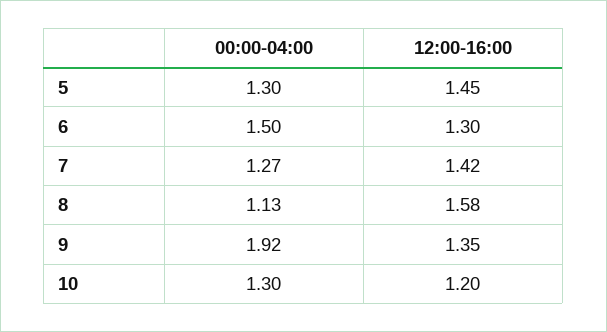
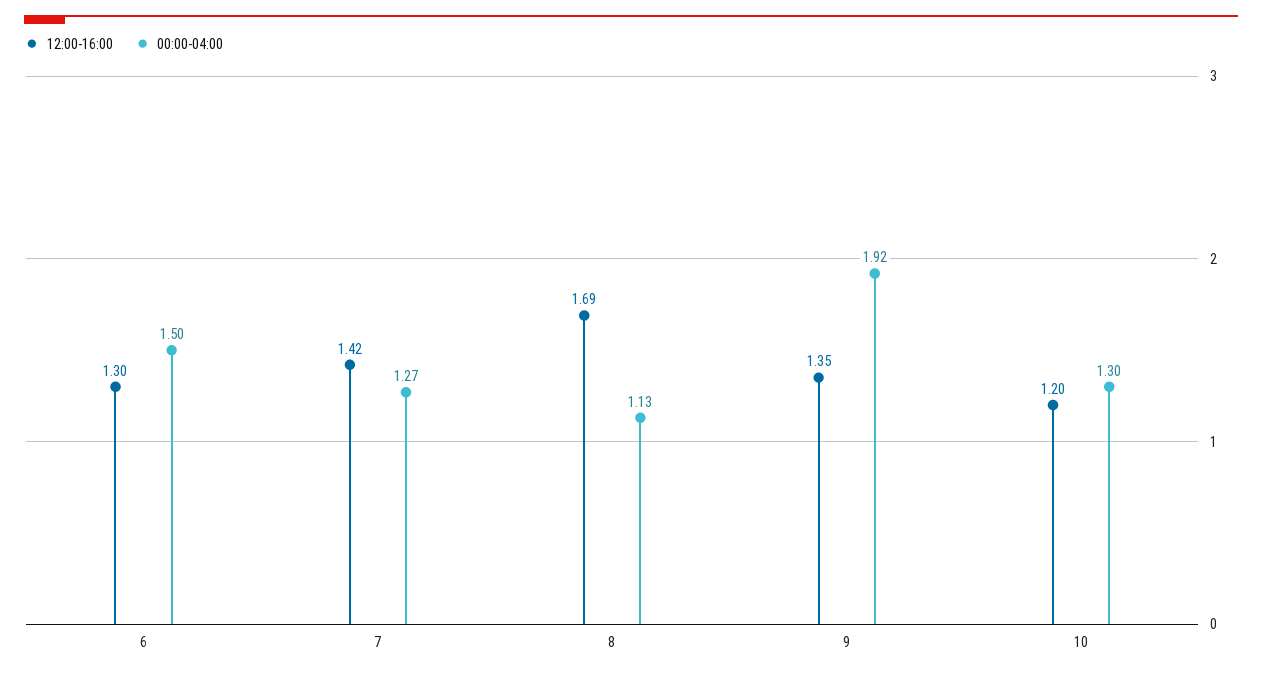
  {
    "00:00-04:00": {
-     "5": 1.3,
      "6": 1.5,
      "7": 1.27,
      "8": 1.13,
      "9": 1.92,
      "10": 1.3
    },
    "12:00-16:00": {
-     "5": 1.45,
      "6": 1.3,
      "7": 1.42,
-     "8": 1.58,
+     "8": 1.69,
      "9": 1.35,
      "10": 1.2
    }
  }

